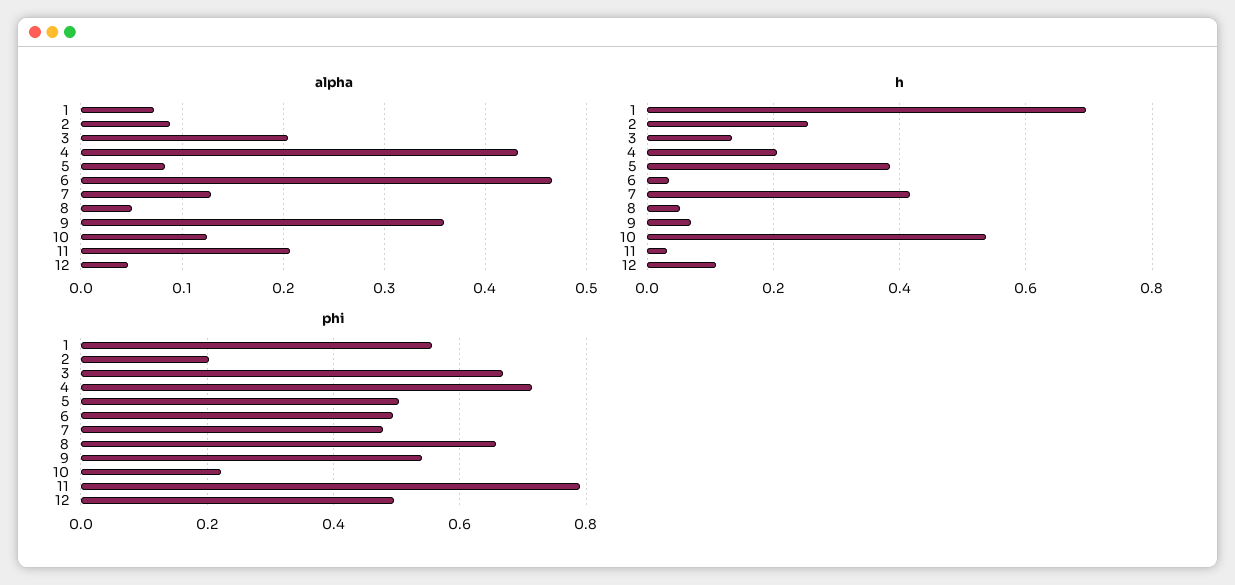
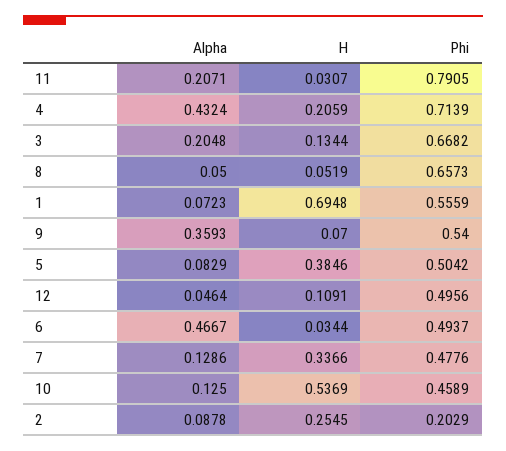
  {
    "alpha": {
      "1": 0.0723,
      "2": 0.0878,
      "3": 0.2048,
      "4": 0.4324,
      "5": 0.0829,
      "6": 0.4667,
      "7": 0.1286,
      "8": 0.05,
      "9": 0.3593,
      "10": 0.125,
      "11": 0.2071,
      "12": 0.0464
    },
    "h": {
      "1": 0.6948,
      "2": 0.2545,
      "3": 0.1344,
      "4": 0.2059,
      "5": 0.3846,
      "6": 0.0344,
-     "7": 0.42,
+     "7": 0.3366,
      "8": 0.0519,
      "9": 0.07,
      "10": 0.5369,
      "11": 0.0307,
      "12": 0.1091
    },
    "phi": {
      "1": 0.5559,
      "2": 0.2029,
      "3": 0.6682,
      "4": 0.7139,
      "5": 0.5042,
      "6": 0.4937,
      "7": 0.4776,
      "8": 0.6573,
      "9": 0.54,
-     "10": 0.22,
+     "10": 0.4589,
      "11": 0.7905,
      "12": 0.4956
    }
  }

